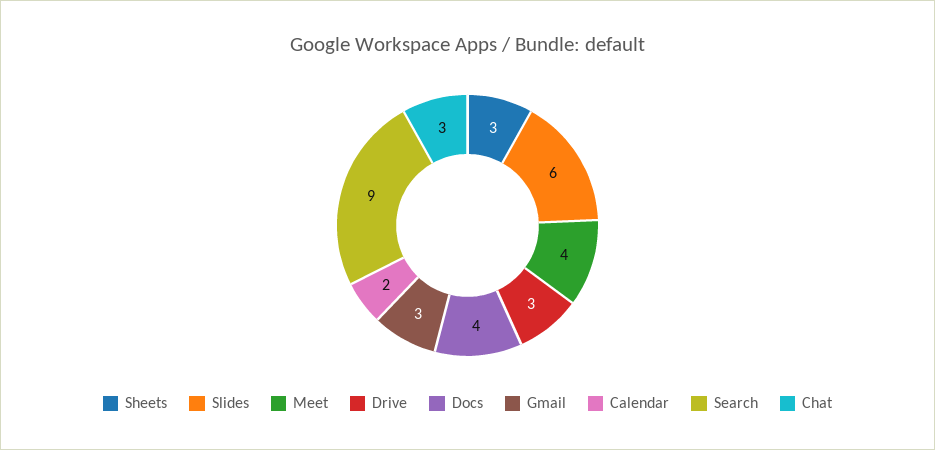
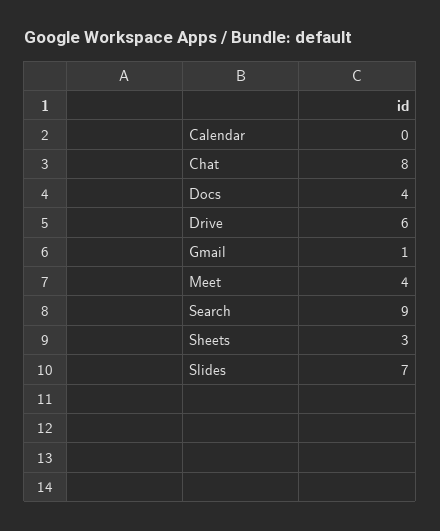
  {
    "Sheets": 3,
-   "Slides": 6,
+   "Slides": 7,
    "Meet": 4,
-   "Drive": 3,
+   "Drive": 6,
    "Docs": 4,
-   "Gmail": 3,
+   "Gmail": 1,
-   "Calendar": 2,
+   "Calendar": 0,
    "Search": 9,
-   "Chat": 3
+   "Chat": 8
  }

